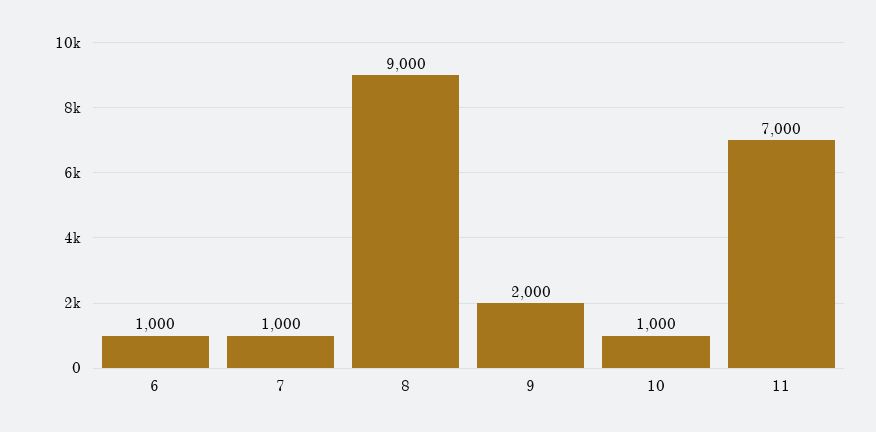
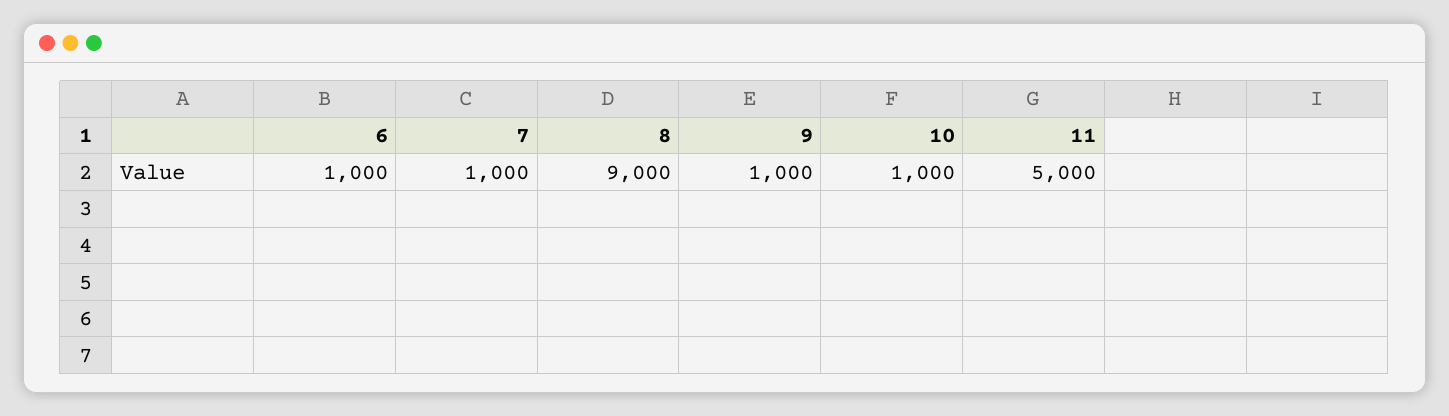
  {
    "6": 1000,
    "7": 1000,
    "8": 9000,
-   "9": 2000,
+   "9": 1000,
    "10": 1000,
-   "11": 7000
+   "11": 5000
  }

